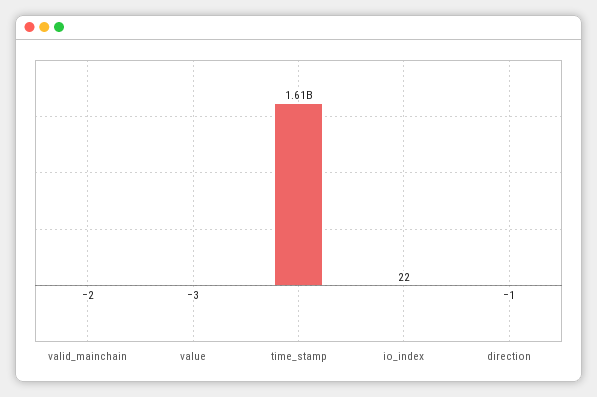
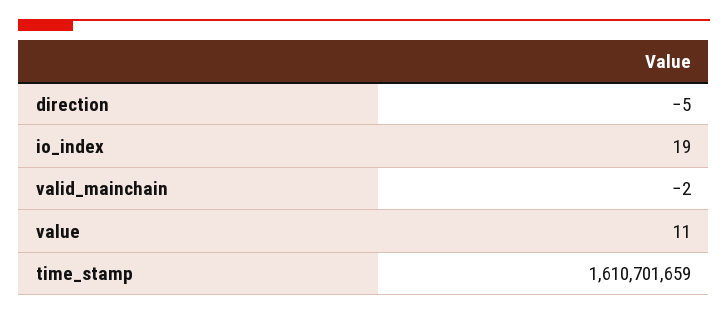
  {
    "valid_mainchain": -2,
-   "value": -3,
+   "value": 11,
    "time_stamp": 1610701659,
-   "io_index": 22,
+   "io_index": 19,
-   "direction": -1
+   "direction": -5
  }

